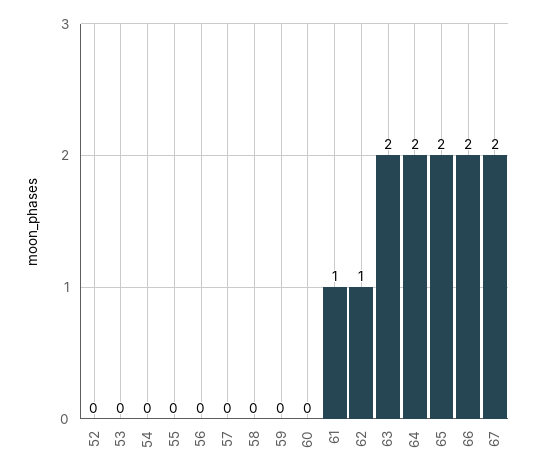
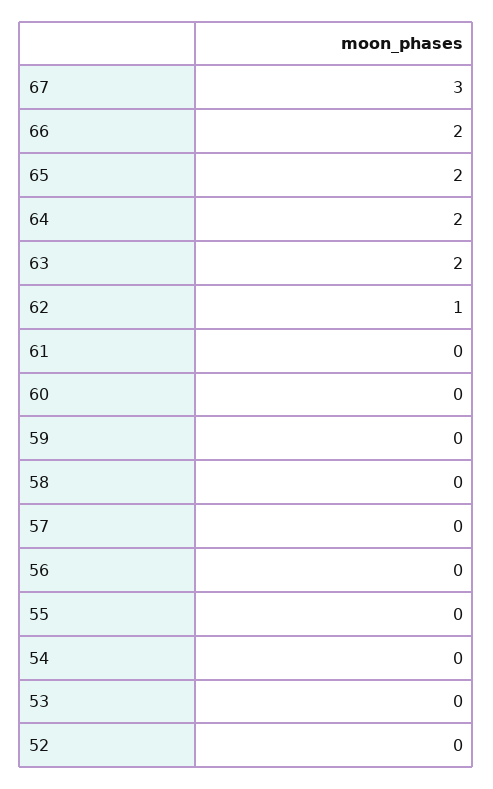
  {
    "52": 0,
    "53": 0,
    "54": 0,
    "55": 0,
    "56": 0,
    "57": 0,
    "58": 0,
    "59": 0,
    "60": 0,
-   "61": 1,
+   "61": 0,
    "62": 1,
    "63": 2,
    "64": 2,
    "65": 2,
    "66": 2,
-   "67": 2
+   "67": 3
  }

